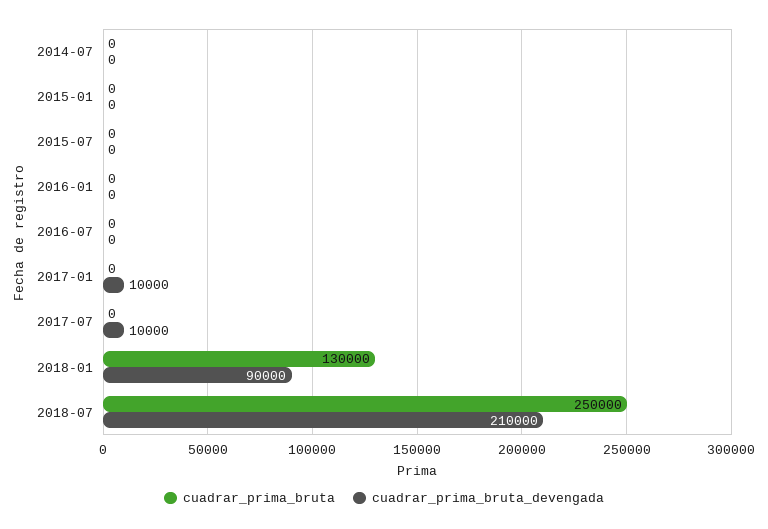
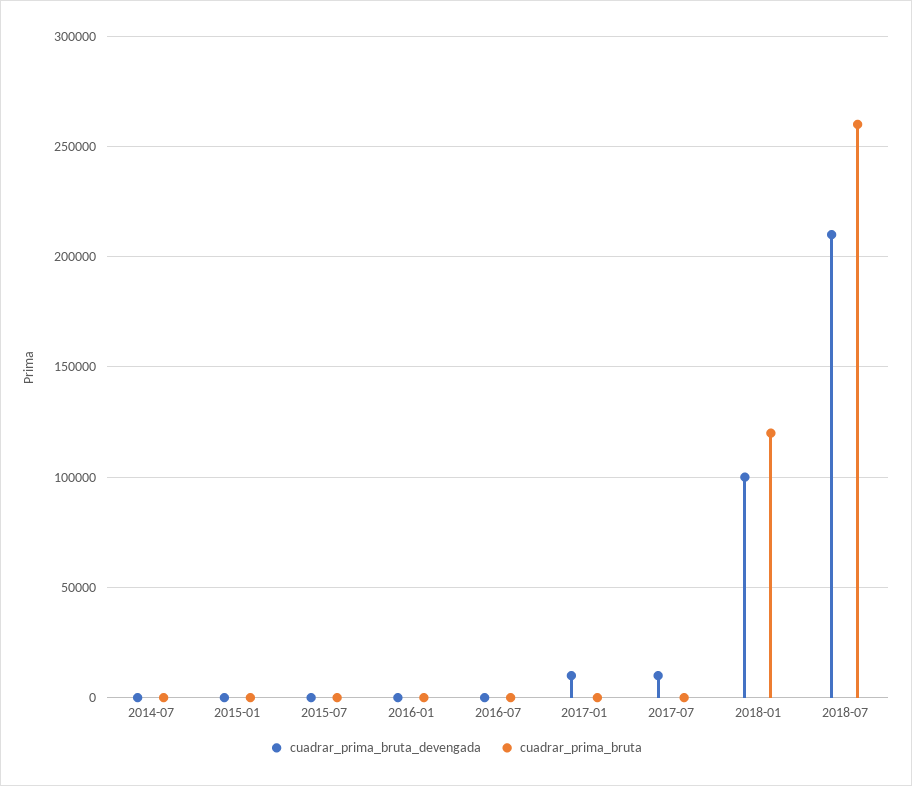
  {
    "cuadrar_prima_bruta": {
      "2014-07": 0,
      "2015-01": 0,
      "2015-07": 0,
      "2016-01": 0,
      "2016-07": 0,
      "2017-01": 0,
      "2017-07": 0,
-     "2018-01": 130000,
+     "2018-01": 120000,
-     "2018-07": 250000
+     "2018-07": 260000
    },
    "cuadrar_prima_bruta_devengada": {
      "2014-07": 0,
      "2015-01": 0,
      "2015-07": 0,
      "2016-01": 0,
      "2016-07": 0,
      "2017-01": 10000,
      "2017-07": 10000,
-     "2018-01": 90000,
+     "2018-01": 100000,
      "2018-07": 210000
    }
  }

